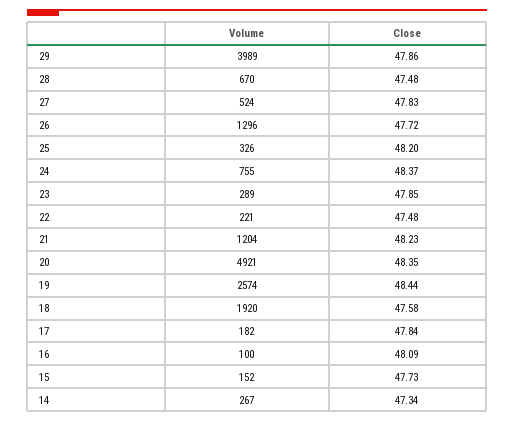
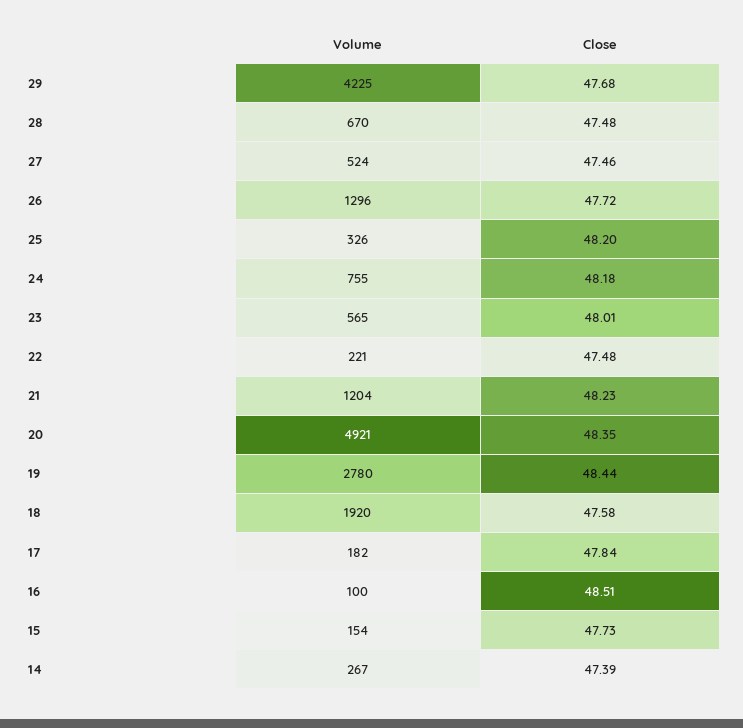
  {
    "Volume": {
-     "29": 3989,
+     "29": 4225,
      "28": 670,
      "27": 524,
      "26": 1296,
      "25": 326,
      "24": 755,
-     "23": 289,
+     "23": 565,
      "22": 221,
      "21": 1204,
      "20": 4921,
-     "19": 2574,
+     "19": 2780,
      "18": 1920,
      "17": 182,
      "16": 100,
-     "15": 152,
+     "15": 154,
      "14": 267
    },
    "Close": {
-     "29": 47.86,
+     "29": 47.68,
      "28": 47.48,
-     "27": 47.83,
+     "27": 47.46,
      "26": 47.72,
      "25": 48.2,
-     "24": 48.37,
+     "24": 48.18,
-     "23": 47.85,
+     "23": 48.01,
      "22": 47.48,
      "21": 48.23,
      "20": 48.35,
      "19": 48.44,
      "18": 47.58,
      "17": 47.84,
-     "16": 48.09,
+     "16": 48.51,
      "15": 47.73,
-     "14": 47.34
+     "14": 47.39
    }
  }

